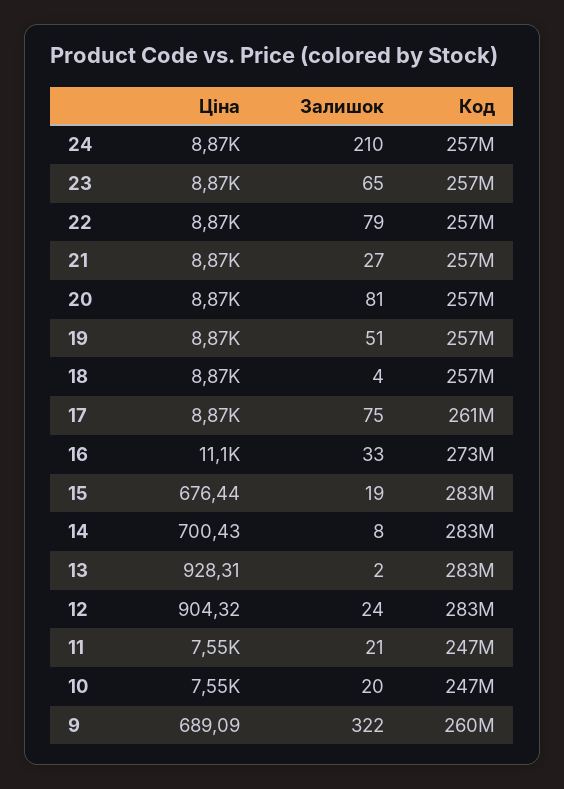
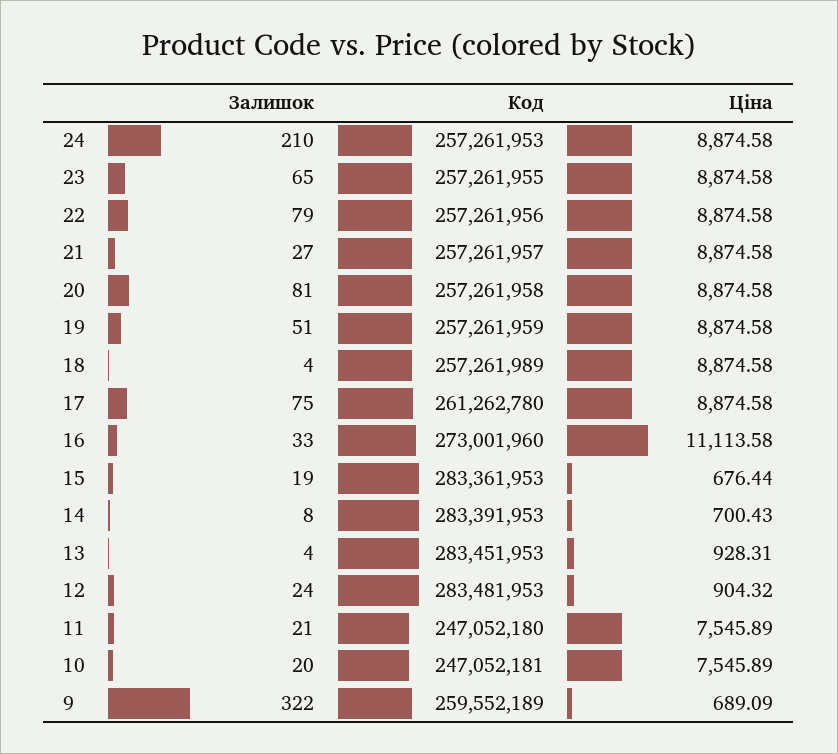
  {
    "Ціна": {
      "24": 8874.58,
      "23": 8874.58,
      "22": 8874.58,
      "21": 8874.58,
      "20": 8874.58,
      "19": 8874.58,
      "18": 8874.58,
      "17": 8874.58,
      "16": 11113.58,
      "15": 676.44,
      "14": 700.43,
      "13": 928.31,
      "12": 904.32,
      "11": 7545.89,
      "10": 7545.89,
      "9": 689.09
    },
    "Залишок": {
      "24": 210,
      "23": 65,
      "22": 79,
      "21": 27,
      "20": 81,
      "19": 51,
      "18": 4,
      "17": 75,
      "16": 33,
      "15": 19,
      "14": 8,
-     "13": 2,
+     "13": 4,
      "12": 24,
      "11": 21,
      "10": 20,
      "9": 322
    },
    "Код": {
      "24": 257261953,
      "23": 257261955,
      "22": 257261956,
      "21": 257261957,
      "20": 257261958,
      "19": 257261959,
      "18": 257261989,
      "17": 261262780,
      "16": 273001960,
      "15": 283361953,
      "14": 283391953,
      "13": 283451953,
      "12": 283481953,
      "11": 247052180,
      "10": 247052181,
      "9": 259552189
    }
  }

